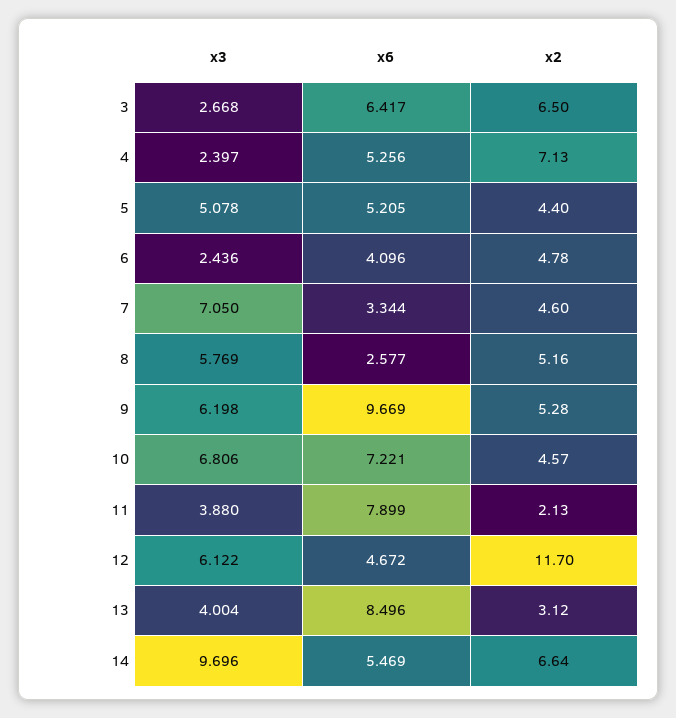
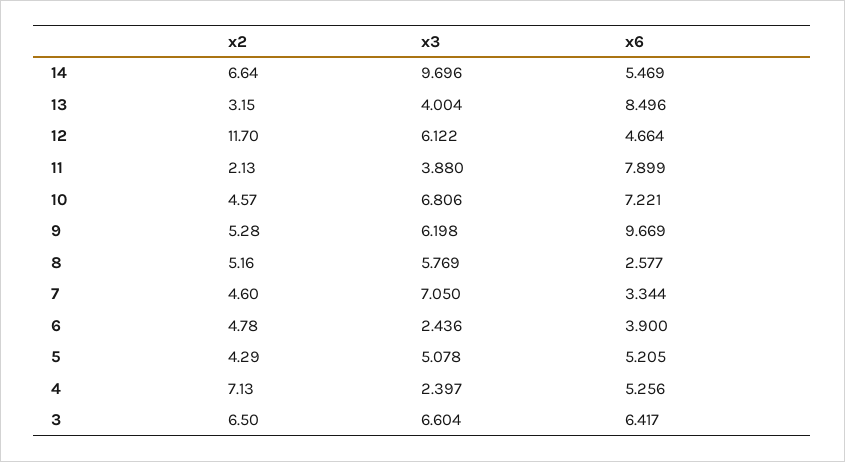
  {
    "x3": {
-     "3": 2.668,
+     "3": 6.604,
      "4": 2.397,
      "5": 5.078,
      "6": 2.436,
      "7": 7.05,
      "8": 5.769,
      "9": 6.198,
      "10": 6.806,
      "11": 3.88,
      "12": 6.122,
      "13": 4.004,
      "14": 9.696
    },
    "x6": {
      "3": 6.417,
      "4": 5.256,
      "5": 5.205,
-     "6": 4.096,
+     "6": 3.9,
      "7": 3.344,
      "8": 2.577,
      "9": 9.669,
      "10": 7.221,
      "11": 7.899,
-     "12": 4.672,
+     "12": 4.664,
      "13": 8.496,
      "14": 5.469
    },
    "x2": {
      "3": 6.5,
      "4": 7.13,
-     "5": 4.4,
+     "5": 4.29,
      "6": 4.78,
      "7": 4.6,
      "8": 5.16,
      "9": 5.28,
      "10": 4.57,
      "11": 2.13,
      "12": 11.7,
-     "13": 3.12,
+     "13": 3.15,
      "14": 6.64
    }
  }

